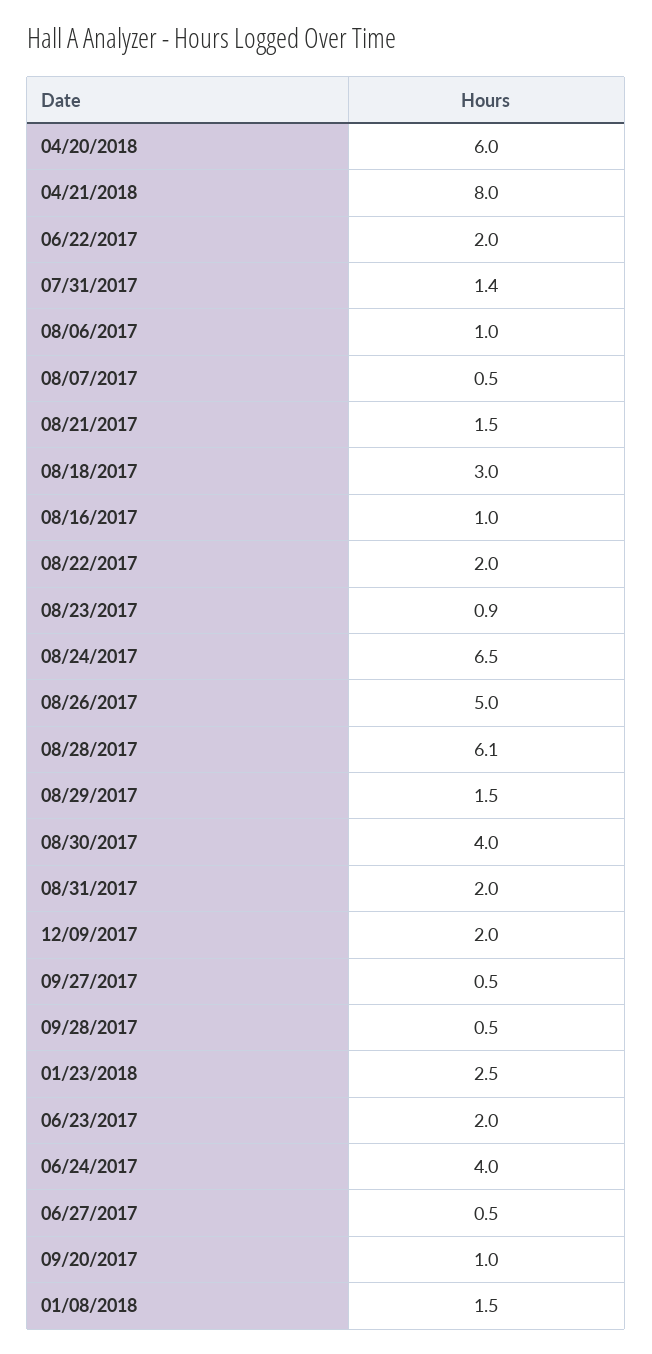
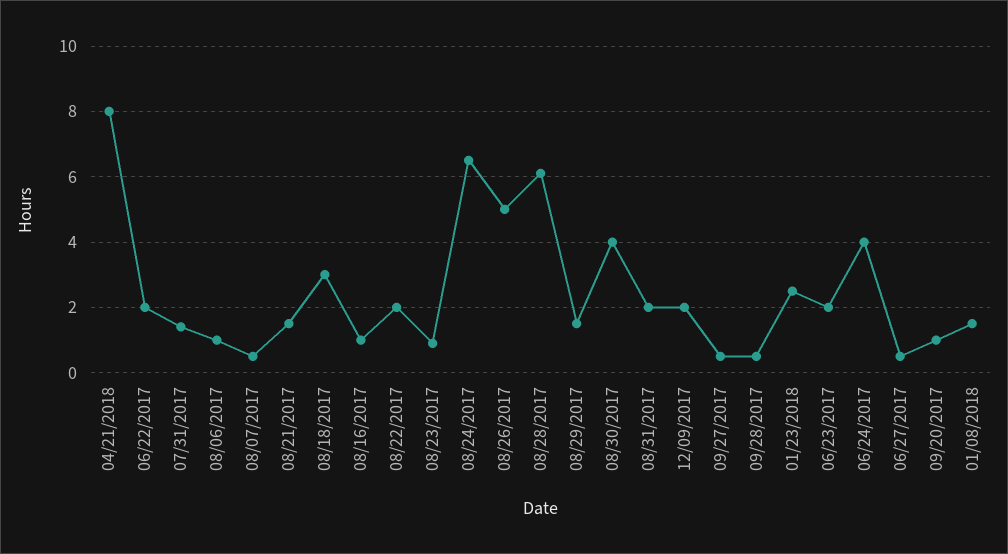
  {
-   "04/20/2018": 6,
    "04/21/2018": 8,
    "06/22/2017": 2,
    "07/31/2017": 1.4,
    "08/06/2017": 1,
    "08/07/2017": 0.5,
    "08/21/2017": 1.5,
    "08/18/2017": 3,
    "08/16/2017": 1,
    "08/22/2017": 2,
    "08/23/2017": 0.9,
    "08/24/2017": 6.5,
    "08/26/2017": 5,
    "08/28/2017": 6.1,
    "08/29/2017": 1.5,
    "08/30/2017": 4,
    "08/31/2017": 2,
    "12/09/2017": 2,
    "09/27/2017": 0.5,
    "09/28/2017": 0.5,
    "01/23/2018": 2.5,
    "06/23/2017": 2,
    "06/24/2017": 4,
    "06/27/2017": 0.5,
    "09/20/2017": 1,
    "01/08/2018": 1.5
  }

